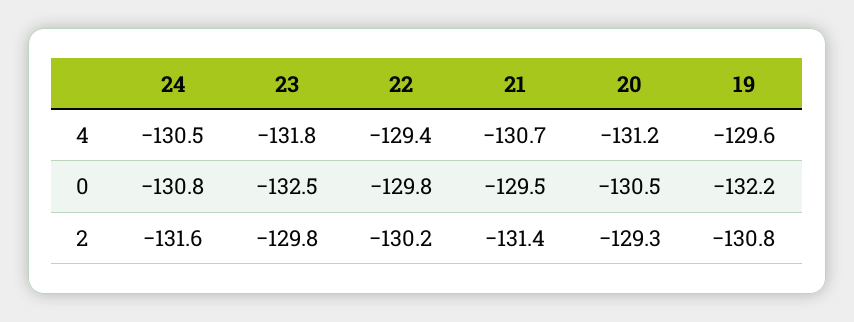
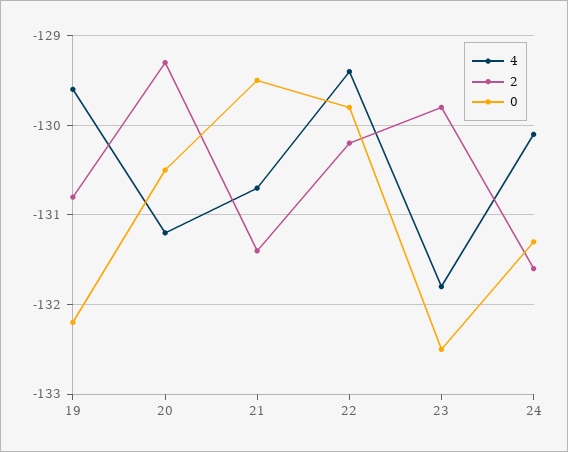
  {
    "4": {
-     "24": -130.5,
+     "24": -130.1,
      "23": -131.8,
      "22": -129.4,
      "21": -130.7,
      "20": -131.2,
      "19": -129.6
    },
    "0": {
-     "24": -130.8,
+     "24": -131.3,
      "23": -132.5,
      "22": -129.8,
      "21": -129.5,
      "20": -130.5,
      "19": -132.2
    },
    "2": {
      "24": -131.6,
      "23": -129.8,
      "22": -130.2,
      "21": -131.4,
      "20": -129.3,
      "19": -130.8
    }
  }

